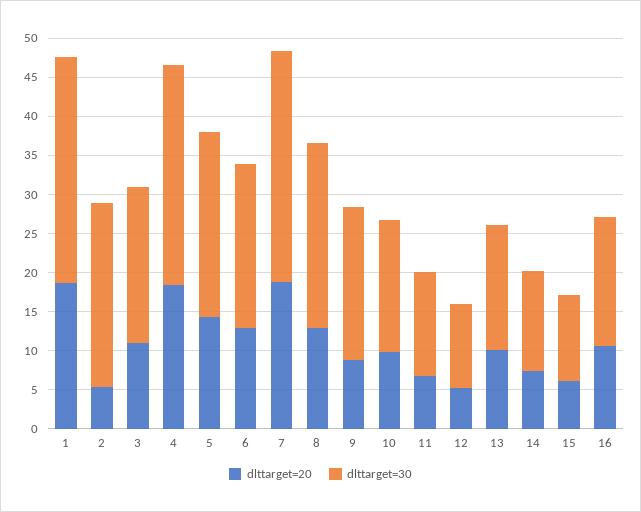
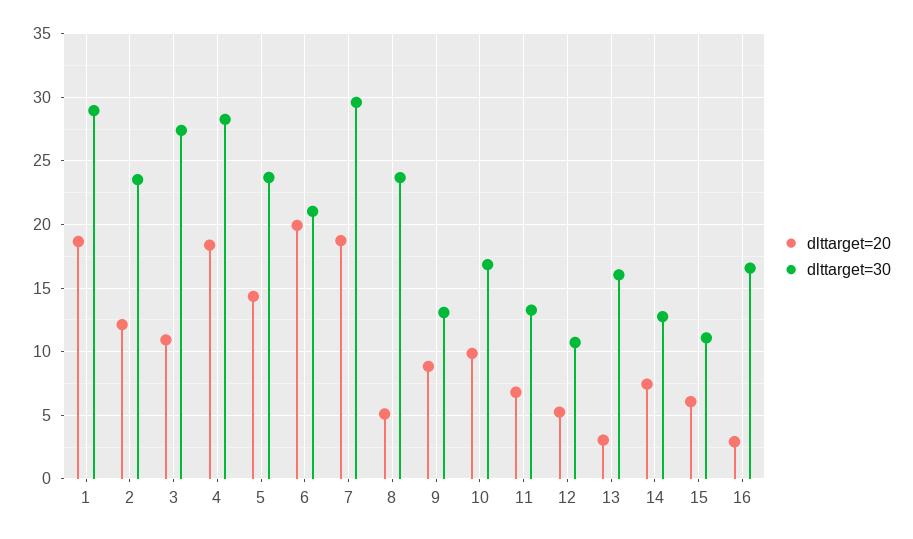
  {
    "dlttarget=20": {
      "1": 18.5,
-     "2": 5,
+     "2": 12,
      "3": 11,
      "4": 18.5,
      "5": 14.5,
-     "6": 12.5,
+     "6": 20,
      "7": 18.5,
-     "8": 12.5,
+     "8": 5,
      "9": 9,
      "10": 10,
      "11": 7,
      "12": 5.5,
-     "13": 10,
+     "13": 3,
      "14": 7.5,
      "15": 6,
-     "16": 10
+     "16": 3
    },
    "dlttarget=30": {
      "1": 29,
      "2": 23.5,
-     "3": 20,
+     "3": 27.5,
      "4": 28.5,
      "5": 23.5,
      "6": 21,
      "7": 29.5,
      "8": 23.5,
-     "9": 20,
+     "9": 13,
      "10": 17,
      "11": 13.5,
      "12": 10.5,
      "13": 16,
      "14": 13,
      "15": 11,
      "16": 16.5
    }
  }

